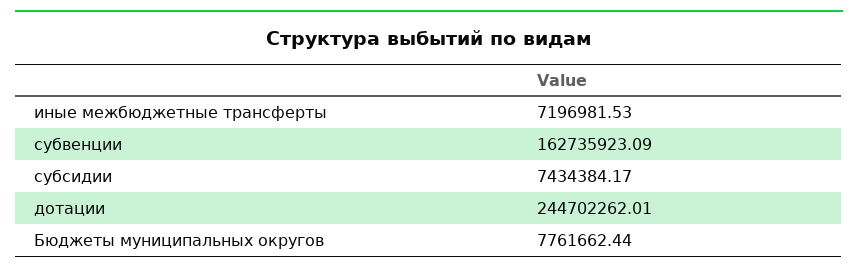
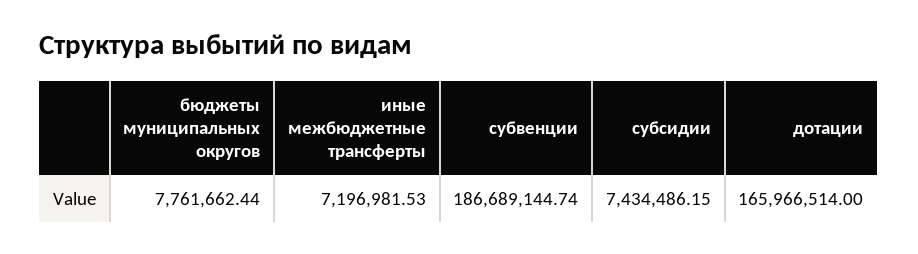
  {
    "иные межбюджетные трансферты": 7196981.53,
-   "субвенции": 162735923.09,
+   "субвенции": 186689144.74,
-   "субсидии": 7434384.17,
+   "субсидии": 7434486.15,
-   "дотации": 244702262.01,
+   "дотации": 165966514,
    "Бюджеты муниципальных округов": 7761662.44
  }

